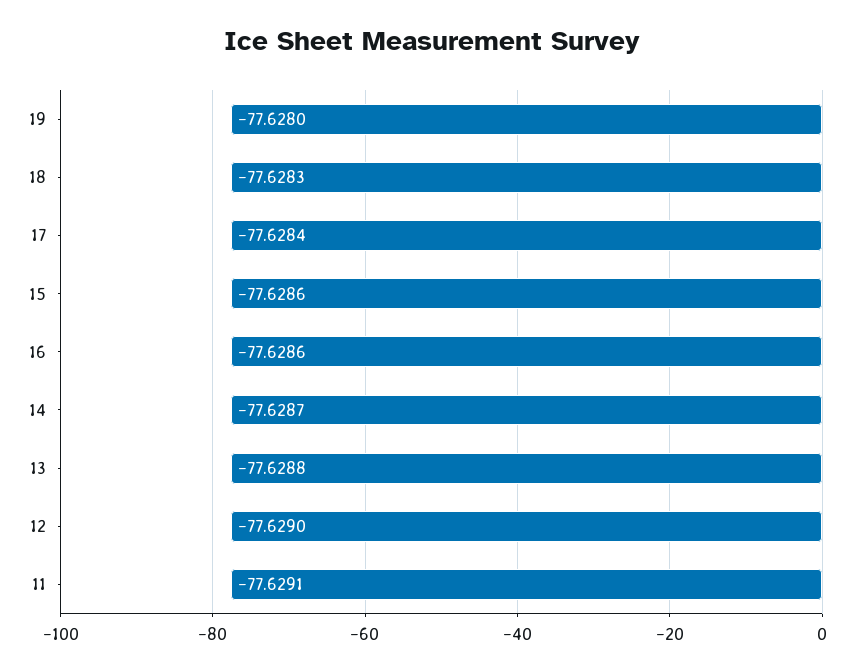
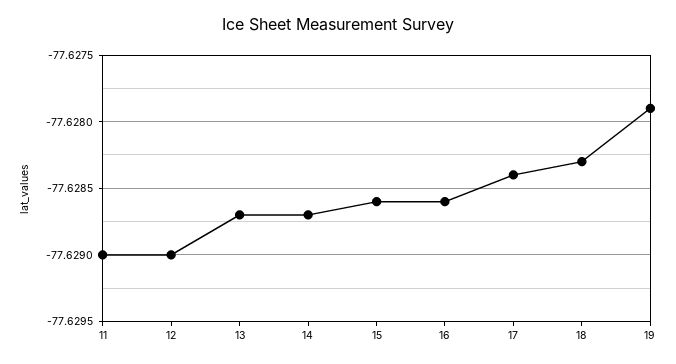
  {
-   "19": -77.628,
+   "19": -77.6279,
    "18": -77.6283,
    "17": -77.6284,
    "15": -77.6286,
    "16": -77.6286,
    "14": -77.6287,
-   "13": -77.6288,
+   "13": -77.6287,
    "12": -77.629,
-   "11": -77.6291
+   "11": -77.629
  }

